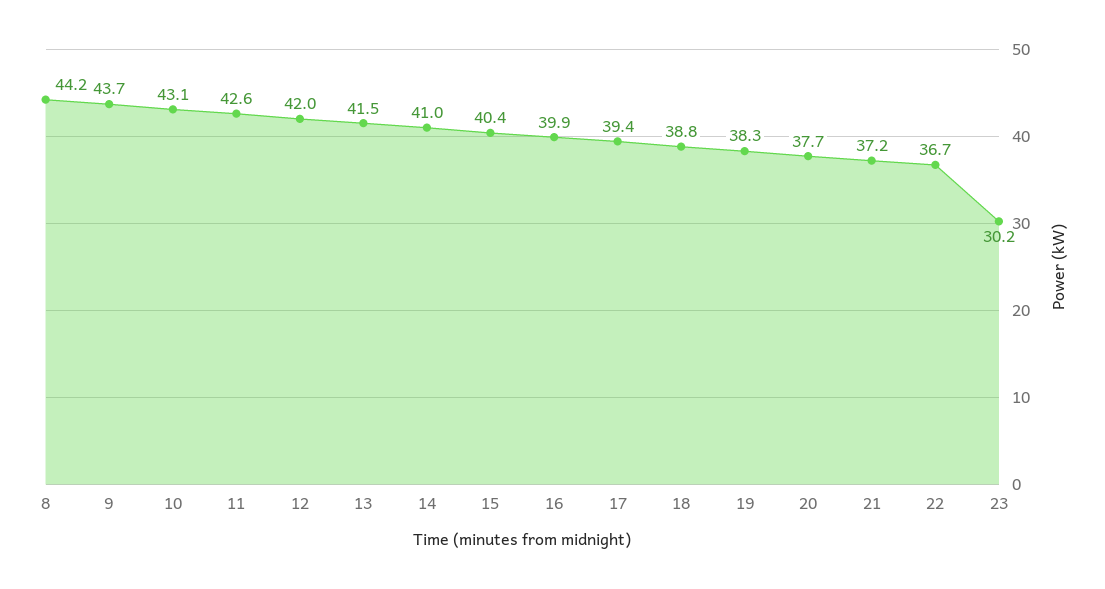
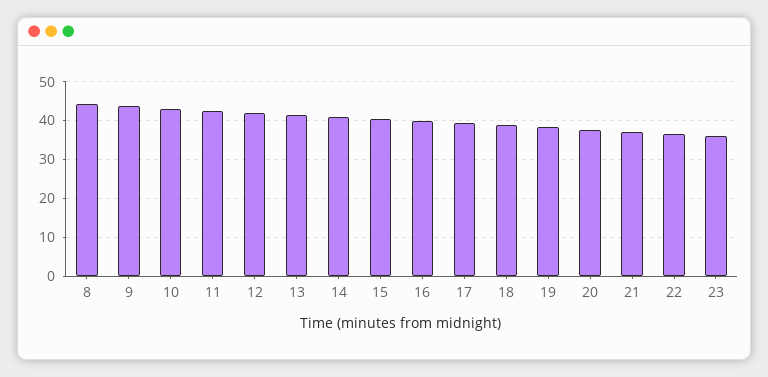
  {
    "8": 44.2,
    "9": 43.7,
    "10": 43.1,
    "11": 42.6,
    "12": 42,
    "13": 41.5,
    "14": 41,
    "15": 40.4,
    "16": 39.9,
    "17": 39.4,
    "18": 38.8,
    "19": 38.3,
    "20": 37.7,
    "21": 37.2,
    "22": 36.7,
-   "23": 30.2
+   "23": 36
  }

